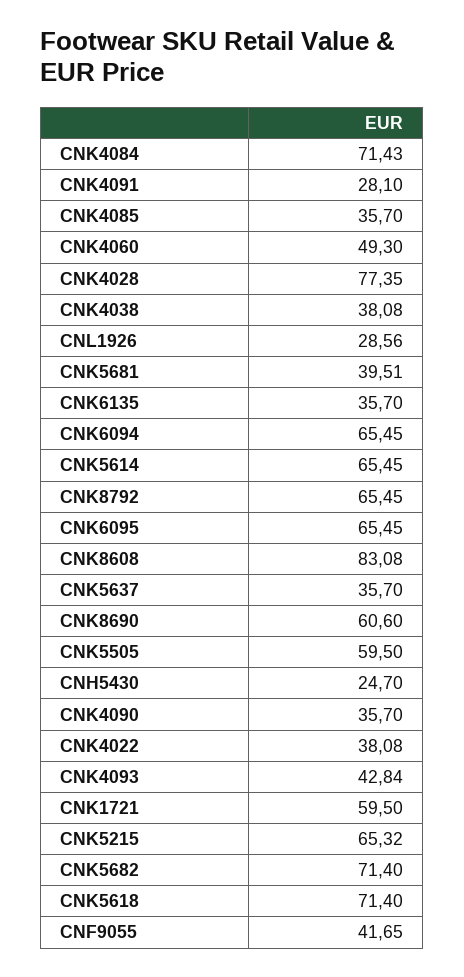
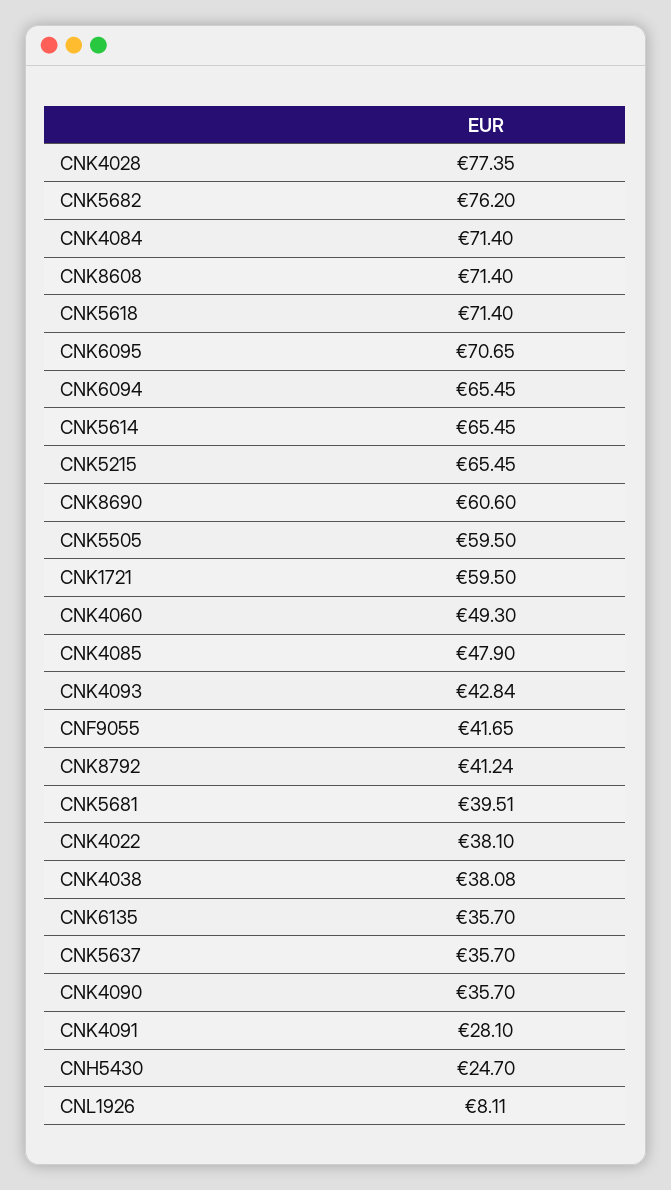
  {
-   "CNK4084": 71.43,
+   "CNK4084": 71.4,
    "CNK4091": 28.1,
-   "CNK4085": 35.7,
+   "CNK4085": 47.9,
    "CNK4060": 49.3,
    "CNK4028": 77.35,
    "CNK4038": 38.08,
-   "CNL1926": 28.56,
+   "CNL1926": 8.11,
    "CNK5681": 39.51,
    "CNK6135": 35.7,
    "CNK6094": 65.45,
    "CNK5614": 65.45,
-   "CNK8792": 65.45,
+   "CNK8792": 41.24,
-   "CNK6095": 65.45,
+   "CNK6095": 70.65,
-   "CNK8608": 83.08,
+   "CNK8608": 71.4,
    "CNK5637": 35.7,
    "CNK8690": 60.6,
    "CNK5505": 59.5,
    "CNH5430": 24.7,
    "CNK4090": 35.7,
-   "CNK4022": 38.08,
+   "CNK4022": 38.1,
    "CNK4093": 42.84,
    "CNK1721": 59.5,
-   "CNK5215": 65.32,
+   "CNK5215": 65.45,
-   "CNK5682": 71.4,
+   "CNK5682": 76.2,
    "CNK5618": 71.4,
    "CNF9055": 41.65
  }

